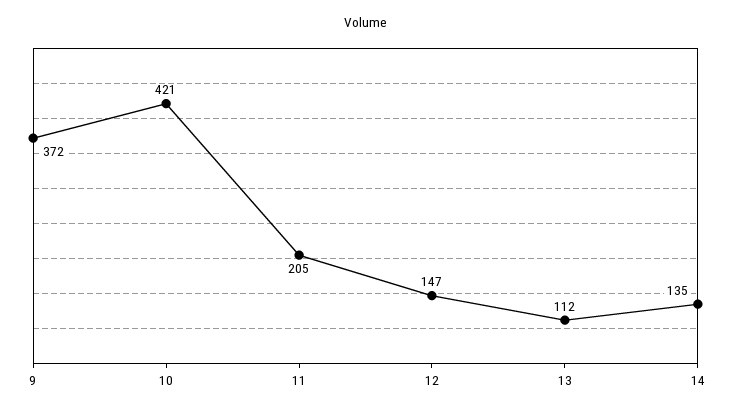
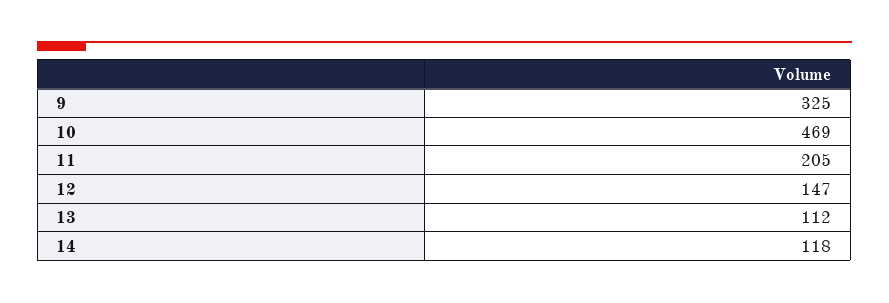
  {
-   "9": 372,
+   "9": 325,
-   "10": 421,
+   "10": 469,
    "11": 205,
    "12": 147,
    "13": 112,
-   "14": 135
+   "14": 118
  }

